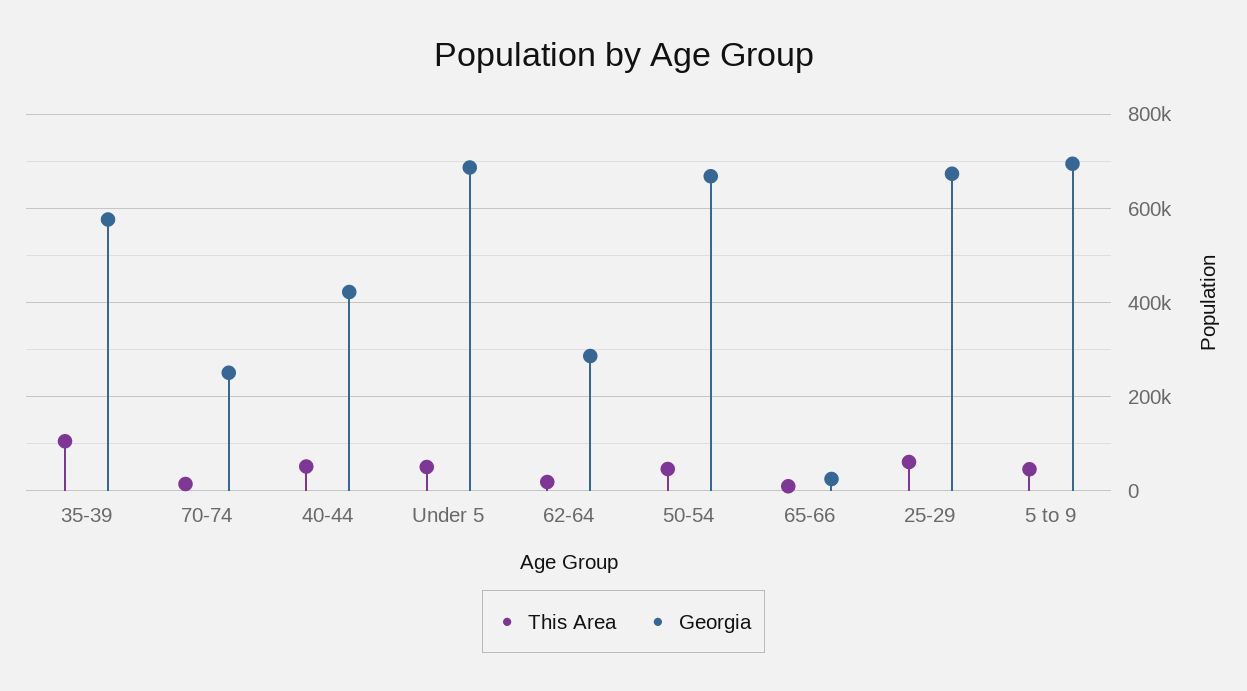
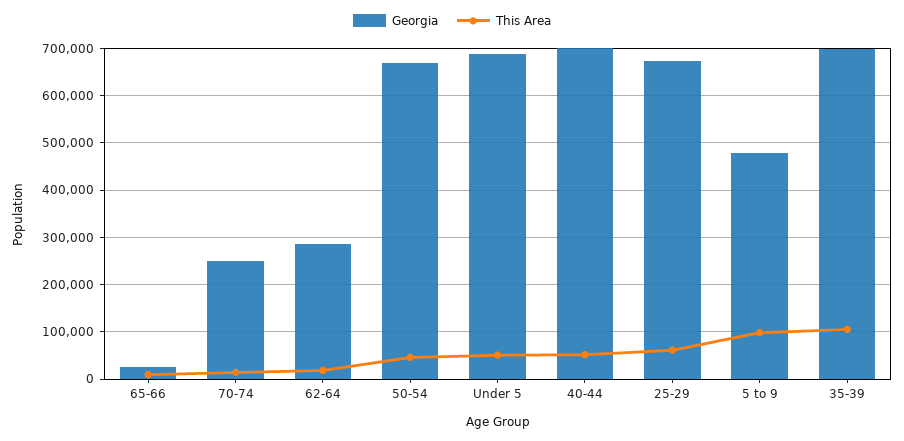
  {
    "This Area": {
      "35-39": 100000,
      "70-74": 20000,
      "40-44": 60000,
      "Under 5": 60000,
      "62-64": 20000,
      "50-54": 40000,
      "65-66": 0,
      "25-29": 60000,
-     "5 to 9": 40000
+     "5 to 9": 100000
    },
    "Georgia": {
-     "35-39": 580000,
+     "35-39": 700000,
      "70-74": 260000,
-     "40-44": 420000,
+     "40-44": 700000,
      "Under 5": 680000,
      "62-64": 280000,
      "50-54": 660000,
      "65-66": 20000,
      "25-29": 680000,
-     "5 to 9": 700000
+     "5 to 9": 480000
    }
  }

